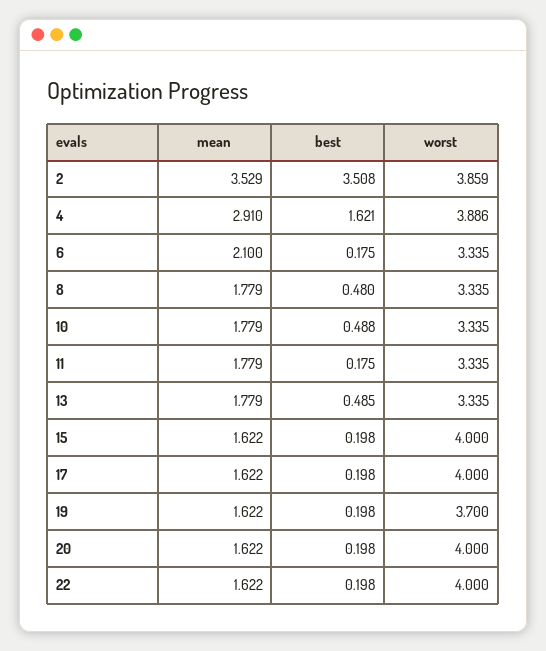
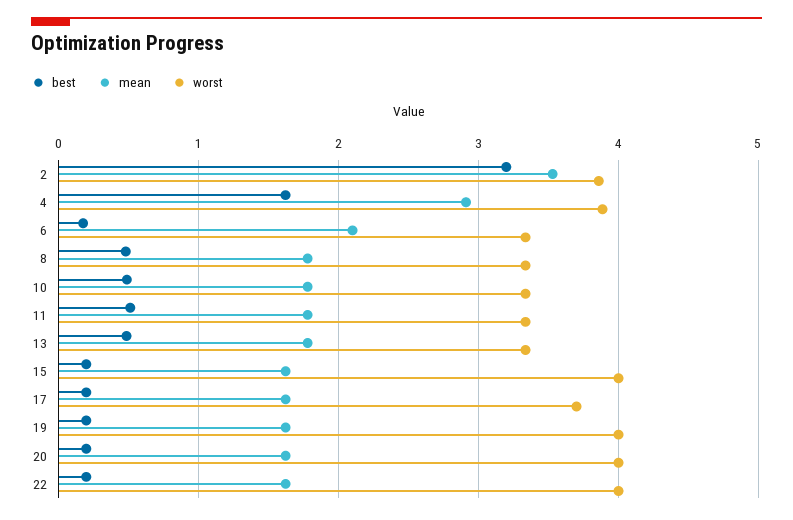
  {
    "mean": {
      "2": 3.529,
      "4": 2.91,
      "6": 2.1,
      "8": 1.779,
      "10": 1.779,
      "11": 1.779,
      "13": 1.779,
      "15": 1.622,
      "17": 1.622,
      "19": 1.622,
      "20": 1.622,
      "22": 1.622
    },
    "best": {
-     "2": 3.508,
+     "2": 3.2,
      "4": 1.621,
      "6": 0.175,
      "8": 0.48,
      "10": 0.488,
-     "11": 0.175,
+     "11": 0.5,
      "13": 0.485,
      "15": 0.198,
      "17": 0.198,
      "19": 0.198,
      "20": 0.198,
      "22": 0.198
    },
    "worst": {
      "2": 3.859,
      "4": 3.886,
      "6": 3.335,
      "8": 3.335,
      "10": 3.335,
      "11": 3.335,
      "13": 3.335,
      "15": 4,
-     "17": 4,
+     "17": 3.7,
-     "19": 3.7,
+     "19": 4,
      "20": 4,
      "22": 4
    }
  }

